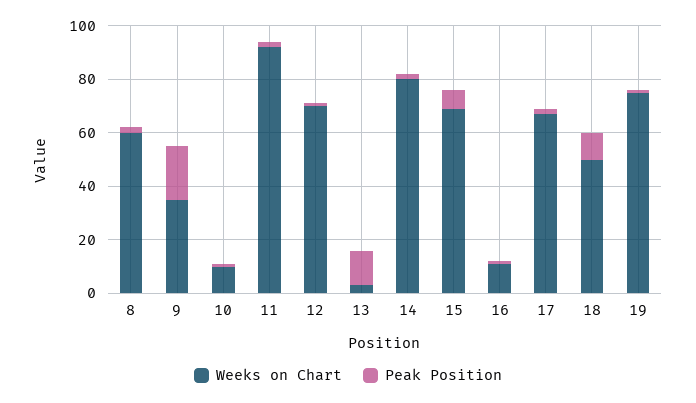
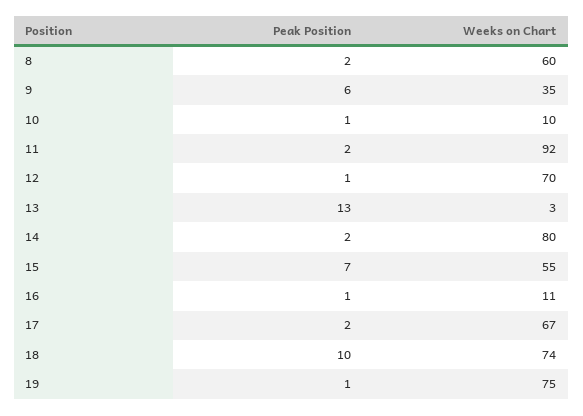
  {
    "Weeks on Chart": {
      "8": 60,
      "9": 35,
      "10": 10,
      "11": 92,
      "12": 70,
      "13": 3,
      "14": 80,
-     "15": 70,
+     "15": 55,
      "16": 11,
      "17": 67,
-     "18": 50,
+     "18": 74,
      "19": 75
    },
    "Peak Position": {
      "8": 2,
-     "9": 20,
+     "9": 6,
      "10": 1,
      "11": 2,
      "12": 1,
      "13": 13,
      "14": 2,
      "15": 7,
      "16": 1,
      "17": 2,
      "18": 10,
      "19": 1
    }
  }

